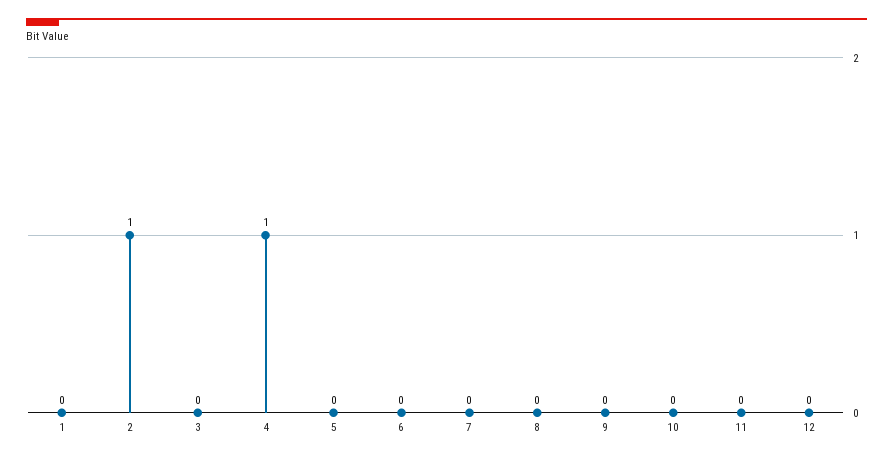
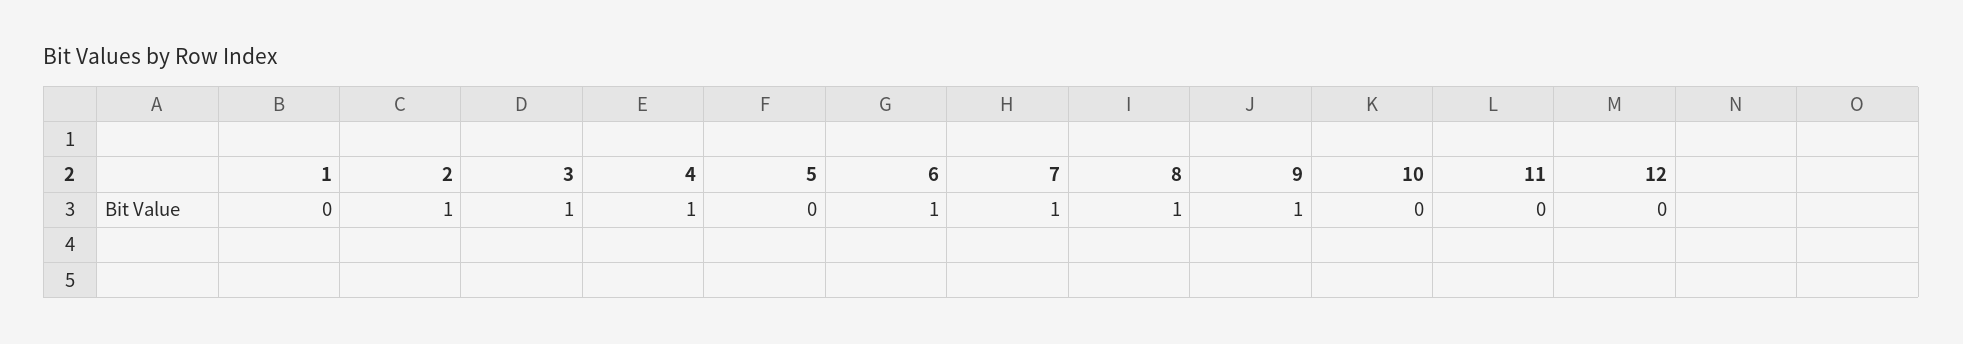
  {
    "1": 0,
    "2": 1,
-   "3": 0,
+   "3": 1,
    "4": 1,
    "5": 0,
-   "6": 0,
+   "6": 1,
-   "7": 0,
+   "7": 1,
-   "8": 0,
+   "8": 1,
-   "9": 0,
+   "9": 1,
    "10": 0,
    "11": 0,
    "12": 0
  }

